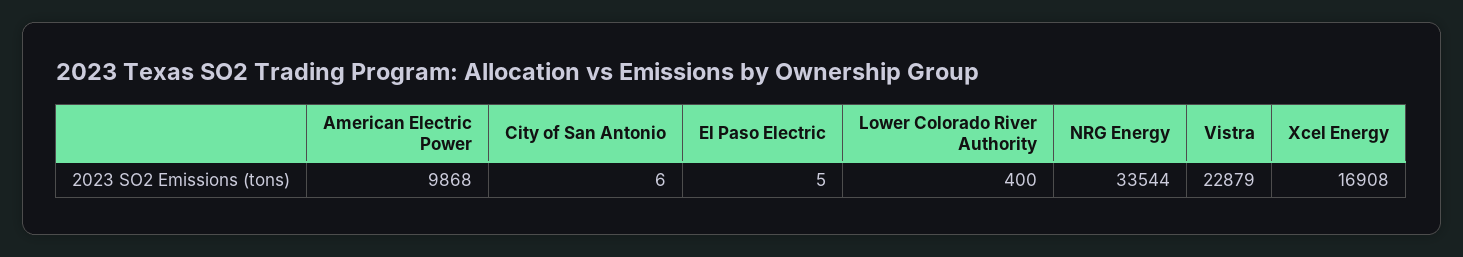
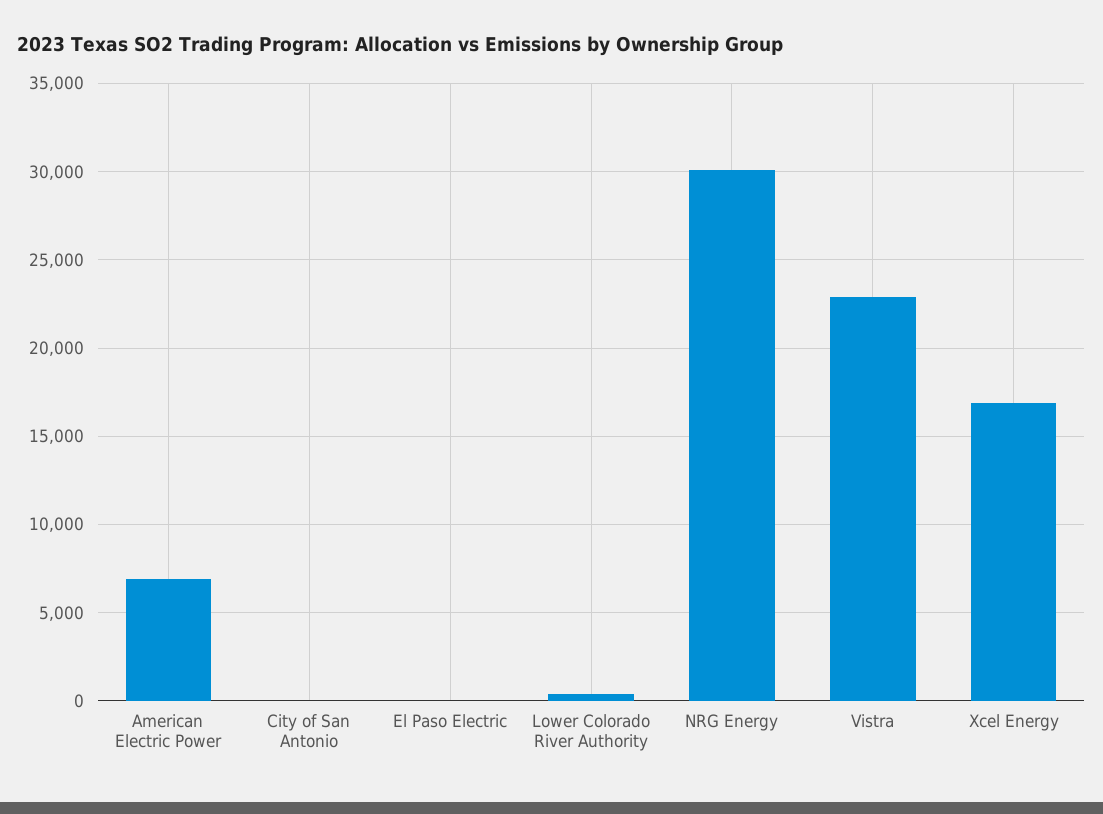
  {
-   "American Electric Power": 9868,
+   "American Electric Power": 7000,
    "City of San Antonio": 6,
    "El Paso Electric": 5,
    "Lower Colorado River Authority": 400,
-   "NRG Energy": 33544,
+   "NRG Energy": 30000,
    "Vistra": 22879,
    "Xcel Energy": 16908
  }

